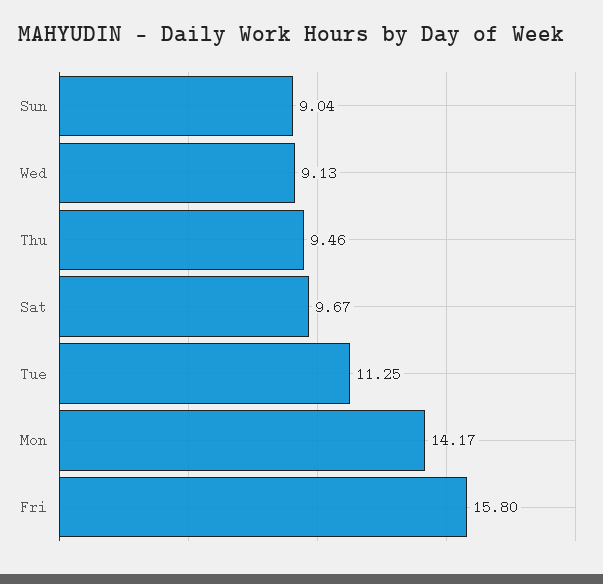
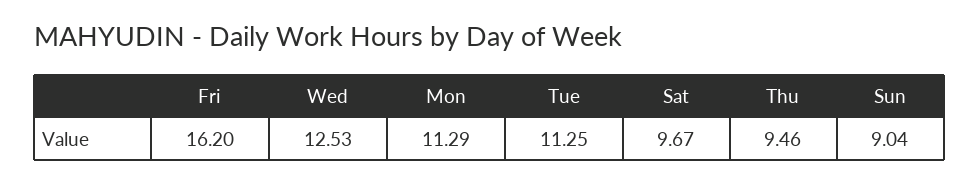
  {
    "Sun": 9.04,
-   "Wed": 9.13,
+   "Wed": 12.53,
    "Thu": 9.46,
    "Sat": 9.67,
    "Tue": 11.25,
-   "Mon": 14.17,
+   "Mon": 11.29,
-   "Fri": 15.8
+   "Fri": 16.2
  }

